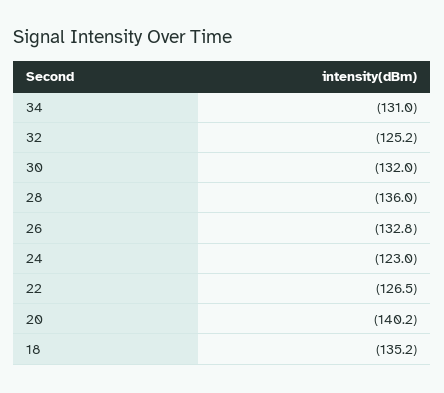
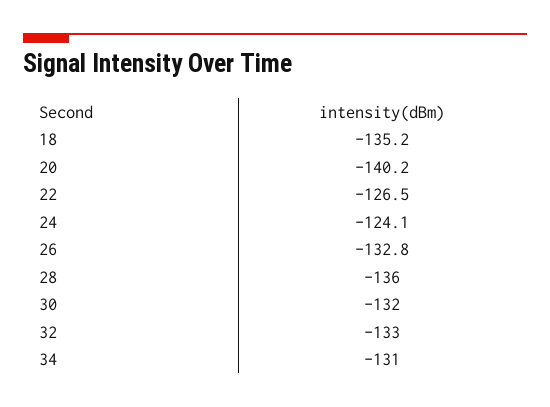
  {
    "34": -131,
-   "32": -125.2,
+   "32": -133,
    "30": -132,
    "28": -136,
    "26": -132.8,
-   "24": -123,
+   "24": -124.1,
    "22": -126.5,
    "20": -140.2,
    "18": -135.2
  }

